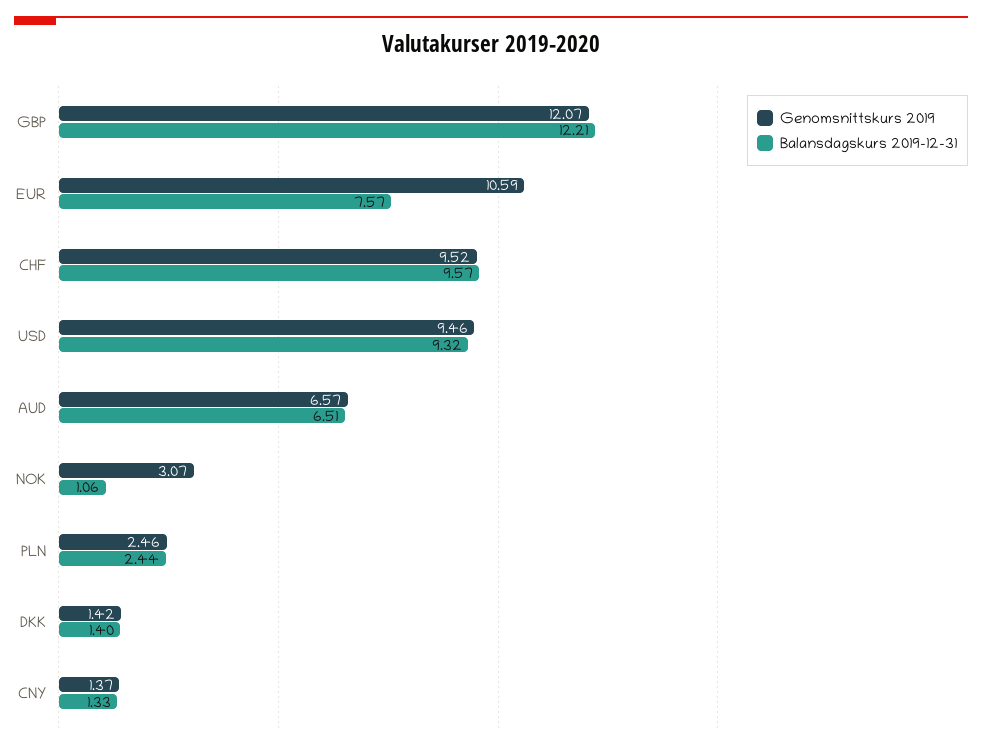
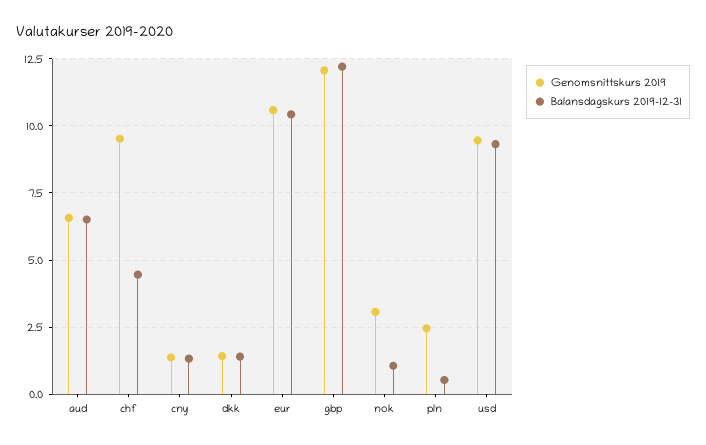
  {
    "Genomsnittskurs 2019": {
      "GBP": 12.07,
      "EUR": 10.59,
      "CHF": 9.52,
      "USD": 9.46,
      "AUD": 6.57,
      "NOK": 3.07,
      "PLN": 2.46,
      "DKK": 1.42,
      "CNY": 1.37
    },
    "Balansdagskurs 2019-12-31": {
      "GBP": 12.21,
-     "EUR": 7.57,
+     "EUR": 10.5,
-     "CHF": 9.57,
+     "CHF": 4.5,
      "USD": 9.32,
      "AUD": 6.51,
      "NOK": 1.06,
-     "PLN": 2.44,
+     "PLN": 0.5,
      "DKK": 1.4,
      "CNY": 1.33
    }
  }

